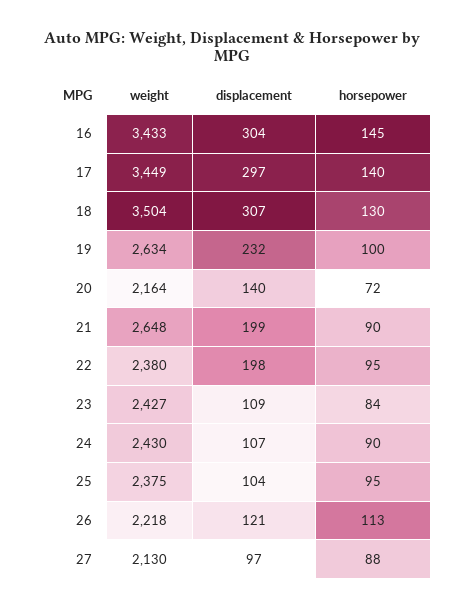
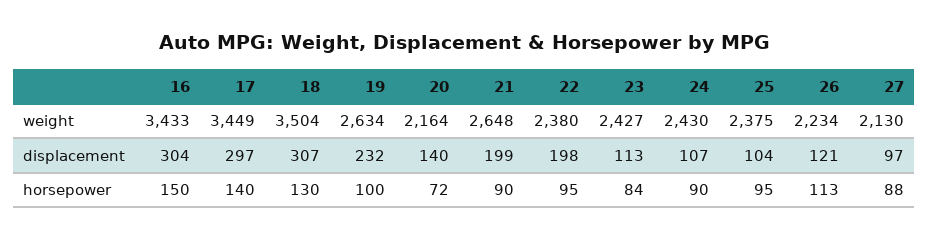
  {
    "weight": {
      "16": 3433,
      "17": 3449,
      "18": 3504,
      "19": 2634,
      "20": 2164,
      "21": 2648,
      "22": 2380,
      "23": 2427,
      "24": 2430,
      "25": 2375,
-     "26": 2218,
+     "26": 2234,
      "27": 2130
    },
    "displacement": {
      "16": 304,
      "17": 297,
      "18": 307,
      "19": 232,
      "20": 140,
      "21": 199,
      "22": 198,
-     "23": 109,
+     "23": 113,
      "24": 107,
      "25": 104,
      "26": 121,
      "27": 97
    },
    "horsepower": {
-     "16": 145,
+     "16": 150,
      "17": 140,
      "18": 130,
      "19": 100,
      "20": 72,
      "21": 90,
      "22": 95,
      "23": 84,
      "24": 90,
      "25": 95,
      "26": 113,
      "27": 88
    }
  }

